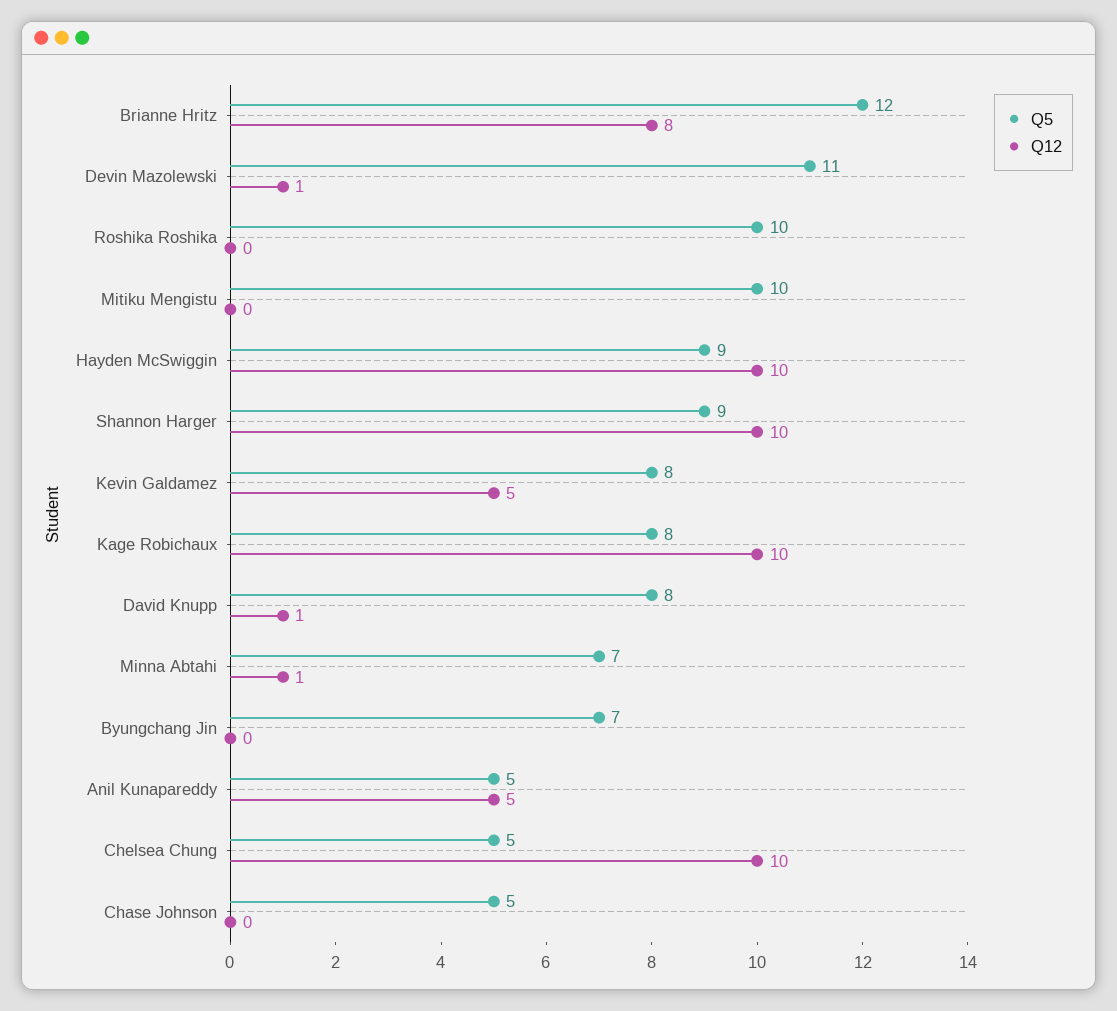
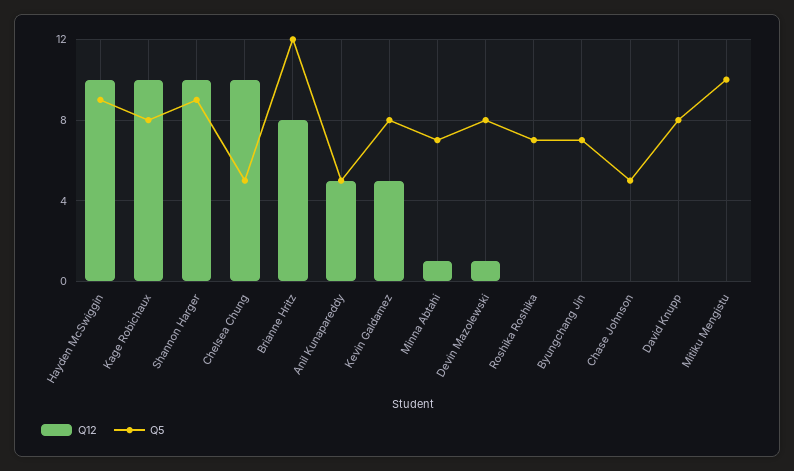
  {
    "Q5": {
      "Brianne Hritz": 12,
-     "Devin Mazolewski": 11,
+     "Devin Mazolewski": 8,
-     "Roshika Roshika": 10,
+     "Roshika Roshika": 7,
      "Mitiku Mengistu": 10,
      "Hayden McSwiggin": 9,
      "Shannon Harger": 9,
      "Kevin Galdamez": 8,
      "Kage Robichaux": 8,
      "David Knupp": 8,
      "Minna Abtahi": 7,
      "Byungchang Jin": 7,
      "Anil Kunapareddy": 5,
      "Chelsea Chung": 5,
      "Chase Johnson": 5
    },
    "Q12": {
      "Brianne Hritz": 8,
      "Devin Mazolewski": 1,
      "Roshika Roshika": 0,
      "Mitiku Mengistu": 0,
      "Hayden McSwiggin": 10,
      "Shannon Harger": 10,
      "Kevin Galdamez": 5,
      "Kage Robichaux": 10,
-     "David Knupp": 1,
+     "David Knupp": 0,
      "Minna Abtahi": 1,
      "Byungchang Jin": 0,
      "Anil Kunapareddy": 5,
      "Chelsea Chung": 10,
      "Chase Johnson": 0
    }
  }

